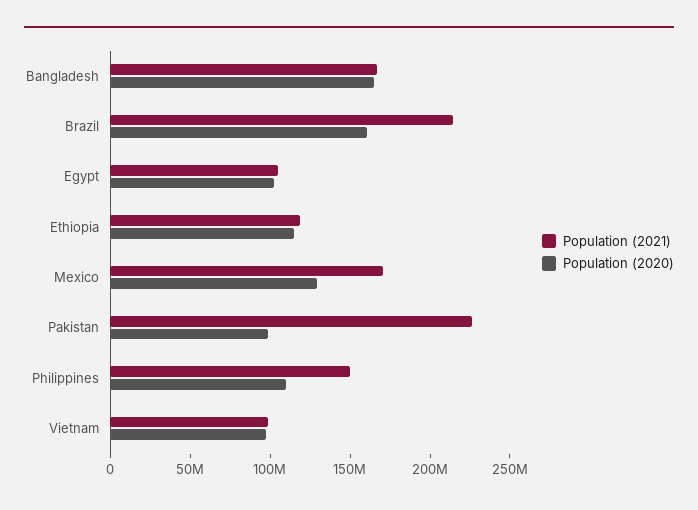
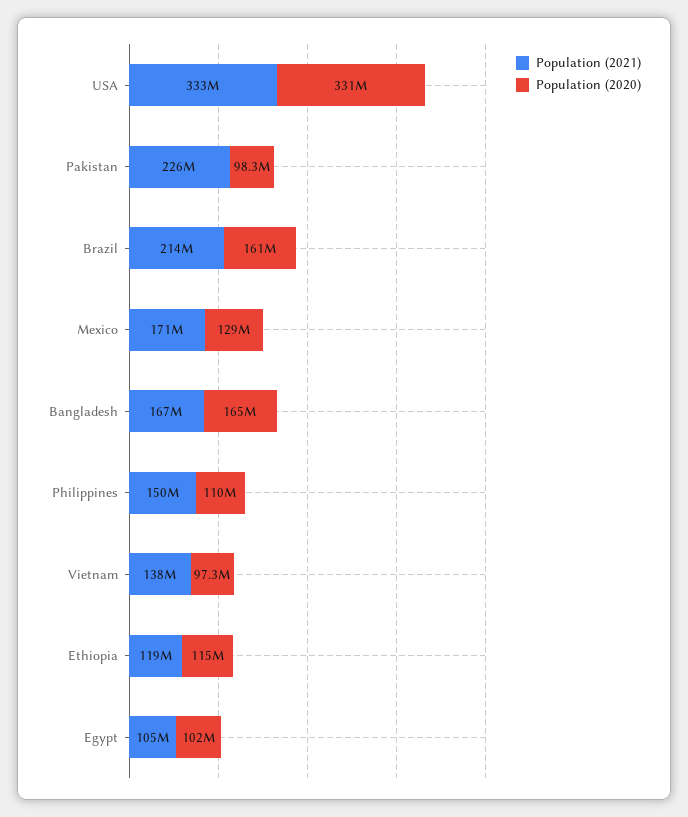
  {
    "Population (2021)": {
      "Bangladesh": 167000000,
      "Brazil": 214000000,
      "Egypt": 105000000,
      "Ethiopia": 119000000,
      "Mexico": 171000000,
      "Pakistan": 226000000,
      "Philippines": 150000000,
-     "Vietnam": 100000000
+     "Vietnam": 138000000,
+     "USA": 333000000
    },
    "Population (2020)": {
      "Bangladesh": 165000000,
      "Brazil": 161000000,
      "Egypt": 102000000,
      "Ethiopia": 115000000,
      "Mexico": 129000000,
      "Pakistan": 98300000,
      "Philippines": 110000000,
-     "Vietnam": 97300000
+     "Vietnam": 97300000,
+     "USA": 331000000
    }
  }

